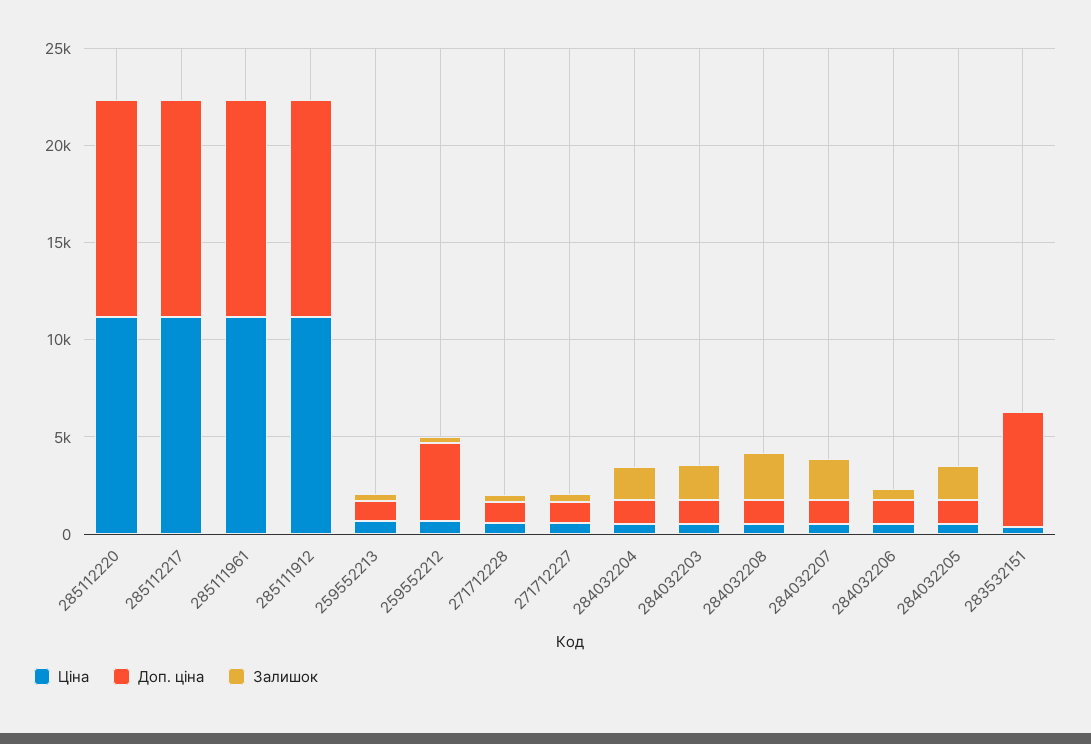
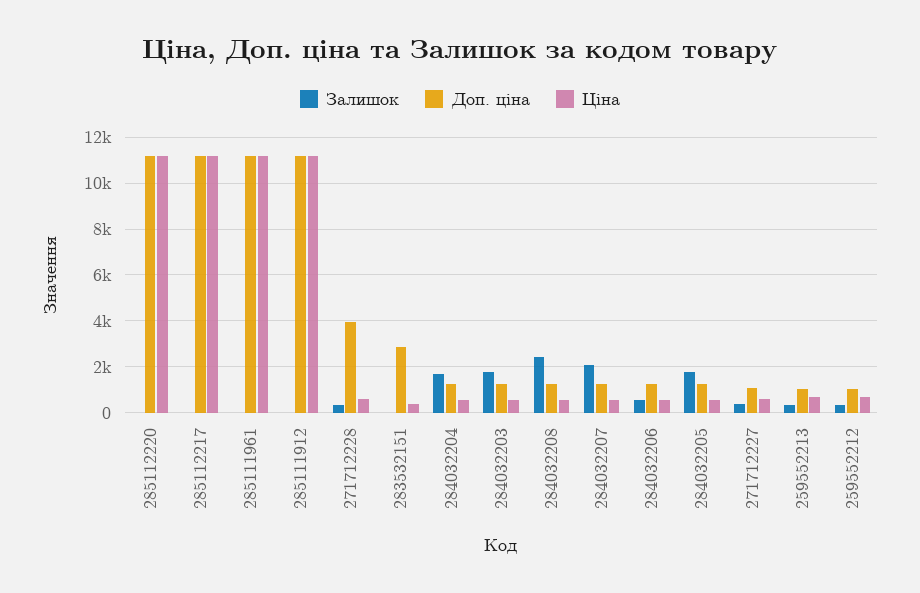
  {
    "Ціна": {
      "285112220": 11000,
      "285112217": 11000,
      "285111961": 11000,
      "285111912": 11000,
      "259552213": 500,
      "259552212": 500,
      "271712228": 500,
      "271712227": 500,
      "284032204": 500,
      "284032203": 500,
      "284032208": 500,
      "284032207": 500,
      "284032206": 500,
      "284032205": 500,
      "283532151": 500
    },
    "Доп. ціна": {
      "285112220": 11000,
      "285112217": 11000,
      "285111961": 11000,
      "285111912": 11000,
      "259552213": 1000,
-     "259552212": 4000,
+     "259552212": 1000,
-     "271712228": 1000,
+     "271712228": 4000,
      "271712227": 1000,
      "284032204": 1000,
      "284032203": 1000,
      "284032208": 1000,
      "284032207": 1000,
      "284032206": 1000,
      "284032205": 1000,
-     "283532151": 6000
+     "283532151": 3000
    },
    "Залишок": {
      "285112220": 0,
      "285112217": 0,
      "285111961": 0,
      "285111912": 0,
      "259552213": 500,
      "259552212": 500,
      "271712228": 500,
      "271712227": 500,
      "284032204": 1500,
      "284032203": 2000,
      "284032208": 2500,
      "284032207": 2000,
      "284032206": 500,
      "284032205": 2000,
      "283532151": 0
    }
  }

